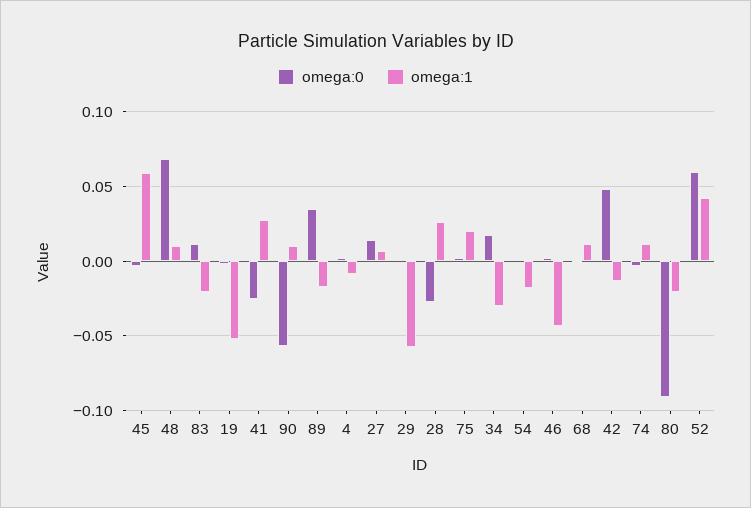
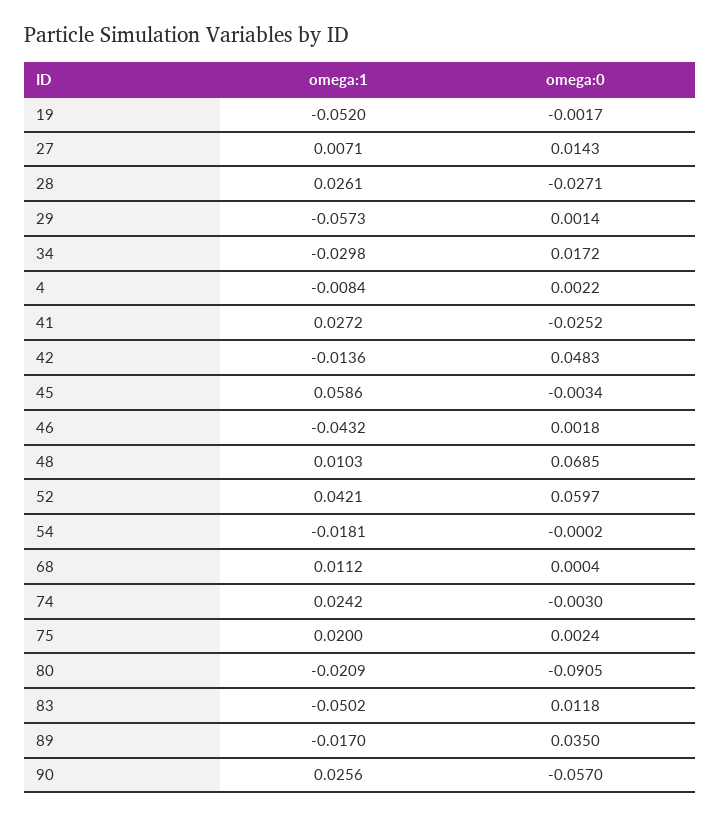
  {
    "omega:0": {
      "45": -0.0034,
      "48": 0.0685,
      "83": 0.0118,
      "19": -0.0017,
      "41": -0.0252,
      "90": -0.057,
      "89": 0.035,
      "4": 0.0022,
      "27": 0.0143,
      "29": 0.0014,
      "28": -0.0271,
      "75": 0.0024,
      "34": 0.0172,
      "54": -0.0002,
      "46": 0.0018,
      "68": 0.0004,
      "42": 0.0483,
      "74": -0.003,
      "80": -0.0905,
      "52": 0.0597
    },
    "omega:1": {
      "45": 0.0586,
      "48": 0.0103,
-     "83": -0.02,
+     "83": -0.0502,
      "19": -0.052,
      "41": 0.0272,
-     "90": 0.01,
+     "90": 0.0256,
      "89": -0.017,
      "4": -0.0084,
      "27": 0.0071,
      "29": -0.0573,
      "28": 0.0261,
      "75": 0.02,
      "34": -0.0298,
      "54": -0.0181,
      "46": -0.0432,
      "68": 0.0112,
      "42": -0.0136,
-     "74": 0.01,
+     "74": 0.0242,
      "80": -0.0209,
      "52": 0.0421
    }
  }

